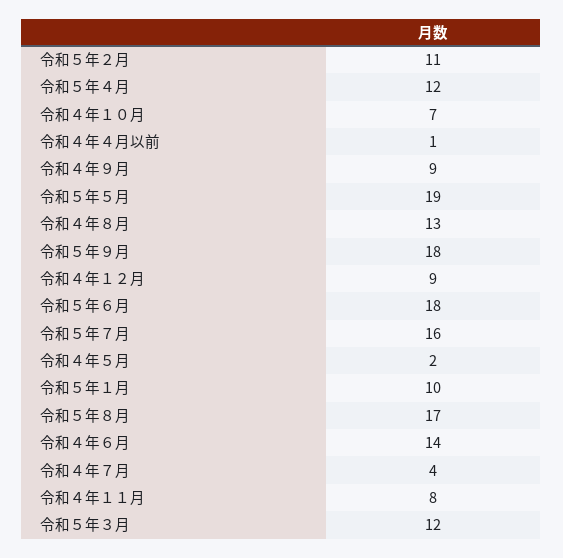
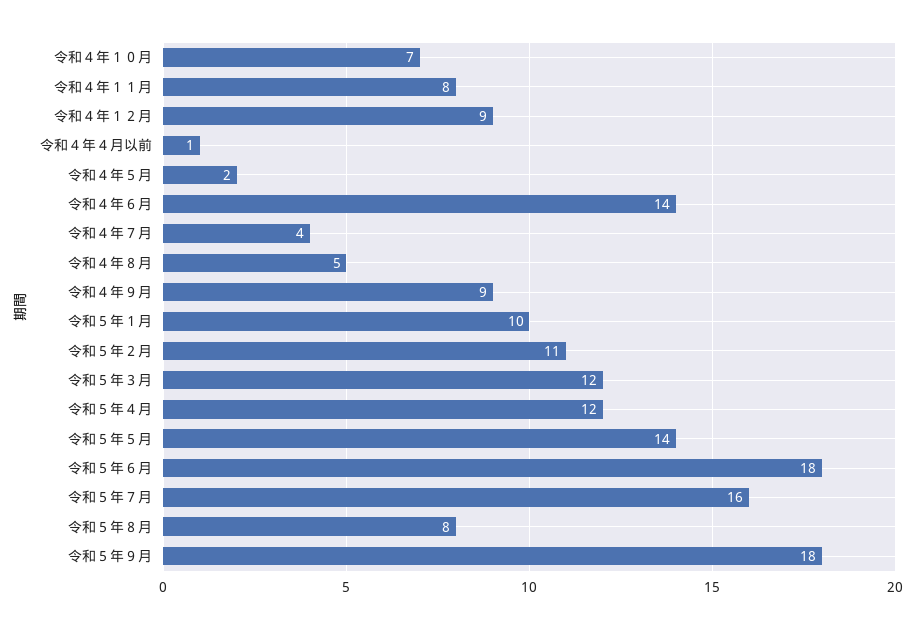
  {
    "令和５年２月": 11,
    "令和５年４月": 12,
    "令和４年１０月": 7,
    "令和４年４月以前": 1,
    "令和４年９月": 9,
-   "令和５年５月": 19,
+   "令和５年５月": 14,
-   "令和４年８月": 13,
+   "令和４年８月": 5,
    "令和５年９月": 18,
    "令和４年１２月": 9,
    "令和５年６月": 18,
    "令和５年７月": 16,
    "令和４年５月": 2,
    "令和５年１月": 10,
-   "令和５年８月": 17,
+   "令和５年８月": 8,
    "令和４年６月": 14,
    "令和４年７月": 4,
    "令和４年１１月": 8,
    "令和５年３月": 12
  }

